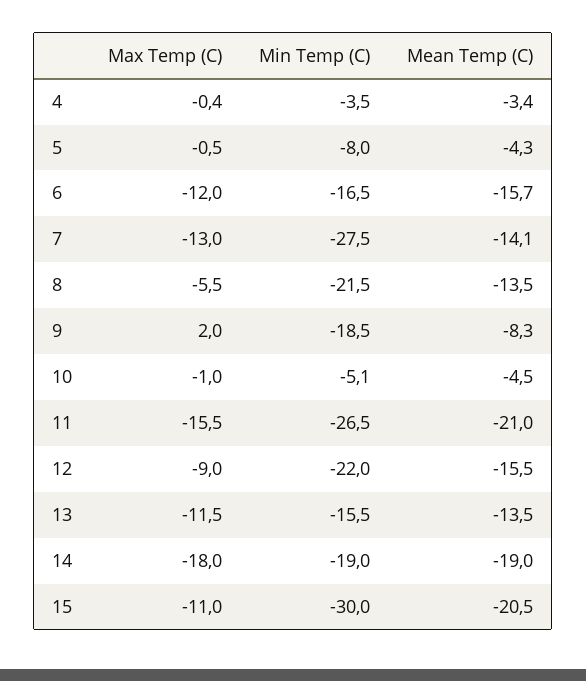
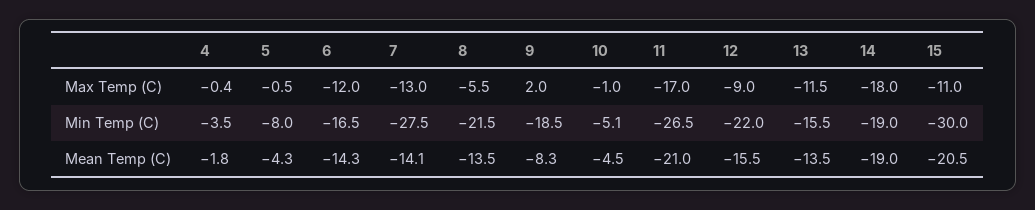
  {
    "Max Temp (C)": {
      "4": -0.4,
      "5": -0.5,
      "6": -12,
      "7": -13,
      "8": -5.5,
      "9": 2,
      "10": -1,
-     "11": -15.5,
+     "11": -17,
      "12": -9,
      "13": -11.5,
      "14": -18,
      "15": -11
    },
    "Min Temp (C)": {
      "4": -3.5,
      "5": -8,
      "6": -16.5,
      "7": -27.5,
      "8": -21.5,
      "9": -18.5,
      "10": -5.1,
      "11": -26.5,
      "12": -22,
      "13": -15.5,
      "14": -19,
      "15": -30
    },
    "Mean Temp (C)": {
-     "4": -3.4,
+     "4": -1.8,
      "5": -4.3,
-     "6": -15.7,
+     "6": -14.3,
      "7": -14.1,
      "8": -13.5,
      "9": -8.3,
      "10": -4.5,
      "11": -21,
      "12": -15.5,
      "13": -13.5,
      "14": -19,
      "15": -20.5
    }
  }

